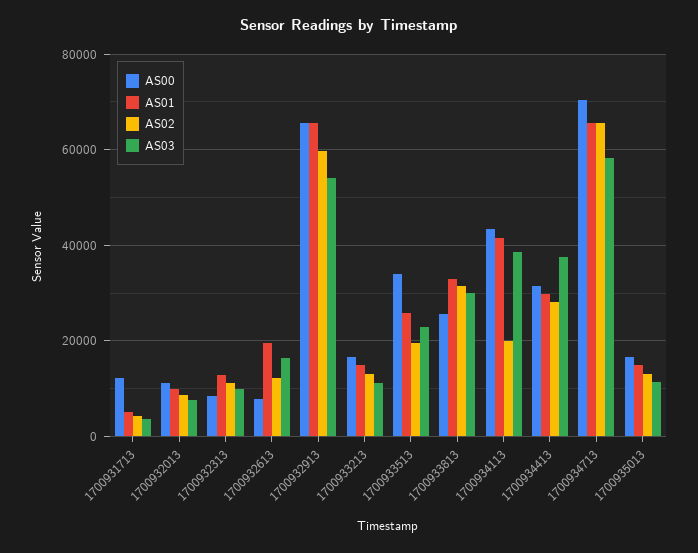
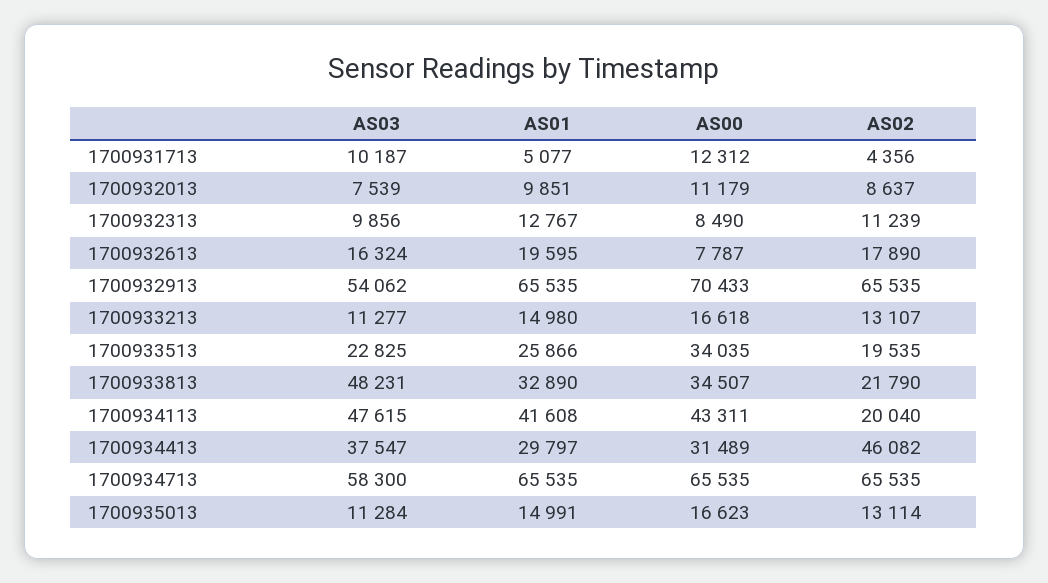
  {
    "AS00": {
      "1700931713": 12312,
      "1700932013": 11179,
      "1700932313": 8490,
      "1700932613": 7787,
-     "1700932913": 66000,
+     "1700932913": 70433,
      "1700933213": 16618,
      "1700933513": 34035,
-     "1700933813": 26000,
+     "1700933813": 34507,
      "1700934113": 43311,
      "1700934413": 31489,
-     "1700934713": 70000,
+     "1700934713": 65535,
      "1700935013": 16623
    },
    "AS01": {
      "1700931713": 5077,
      "1700932013": 9851,
      "1700932313": 12767,
      "1700932613": 19595,
      "1700932913": 65535,
      "1700933213": 14980,
      "1700933513": 25866,
      "1700933813": 32890,
      "1700934113": 41608,
      "1700934413": 29797,
      "1700934713": 65535,
      "1700935013": 14991
    },
    "AS02": {
      "1700931713": 4356,
      "1700932013": 8637,
      "1700932313": 11239,
-     "1700932613": 12000,
+     "1700932613": 17890,
-     "1700932913": 60000,
+     "1700932913": 65535,
      "1700933213": 13107,
      "1700933513": 19535,
-     "1700933813": 32000,
+     "1700933813": 21790,
      "1700934113": 20040,
-     "1700934413": 28000,
+     "1700934413": 46082,
      "1700934713": 65535,
      "1700935013": 13114
    },
    "AS03": {
-     "1700931713": 4000,
+     "1700931713": 10187,
      "1700932013": 7539,
      "1700932313": 9856,
      "1700932613": 16324,
      "1700932913": 54062,
      "1700933213": 11277,
      "1700933513": 22825,
-     "1700933813": 30000,
+     "1700933813": 48231,
-     "1700934113": 38000,
+     "1700934113": 47615,
      "1700934413": 37547,
      "1700934713": 58300,
      "1700935013": 11284
    }
  }

